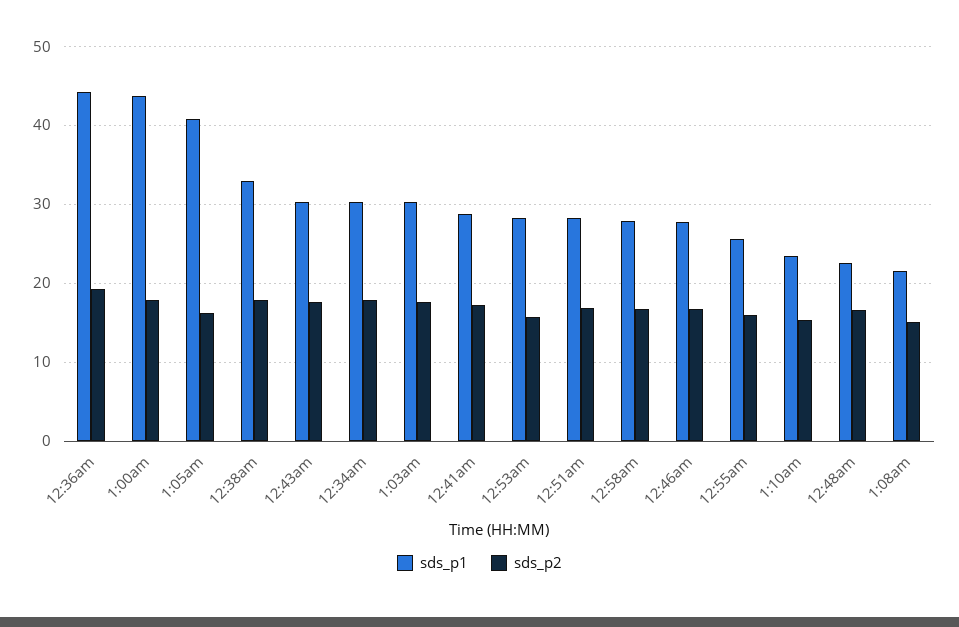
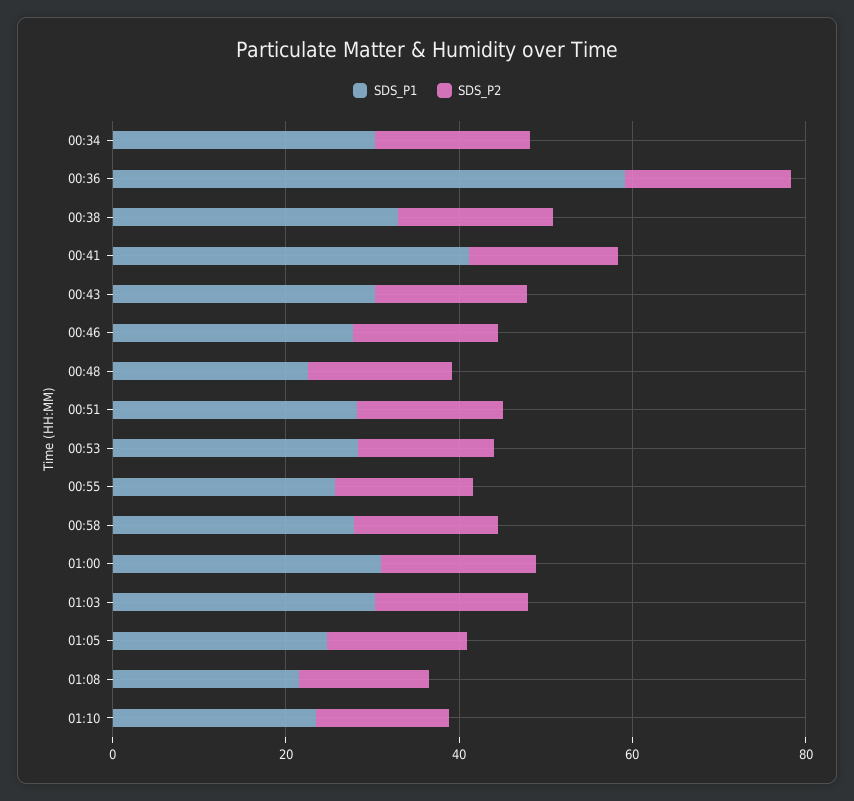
  {
    "sds_p1": {
-     "12:36am": 44,
+     "12:36am": 60,
-     "1:00am": 44,
+     "1:00am": 30,
-     "1:05am": 41,
+     "1:05am": 25,
      "12:38am": 33,
      "12:43am": 30,
      "12:34am": 30,
      "1:03am": 30,
-     "12:41am": 29,
+     "12:41am": 40,
      "12:53am": 28,
      "12:51am": 28,
      "12:58am": 28,
      "12:46am": 28,
      "12:55am": 26,
      "1:10am": 23,
      "12:48am": 23,
      "1:08am": 22
    },
    "sds_p2": {
      "12:36am": 19,
      "1:00am": 18,
      "1:05am": 16,
      "12:38am": 18,
      "12:43am": 18,
      "12:34am": 18,
      "1:03am": 18,
      "12:41am": 17,
      "12:53am": 16,
      "12:51am": 17,
      "12:58am": 17,
      "12:46am": 17,
      "12:55am": 16,
      "1:10am": 15,
      "12:48am": 17,
      "1:08am": 15
    }
  }

